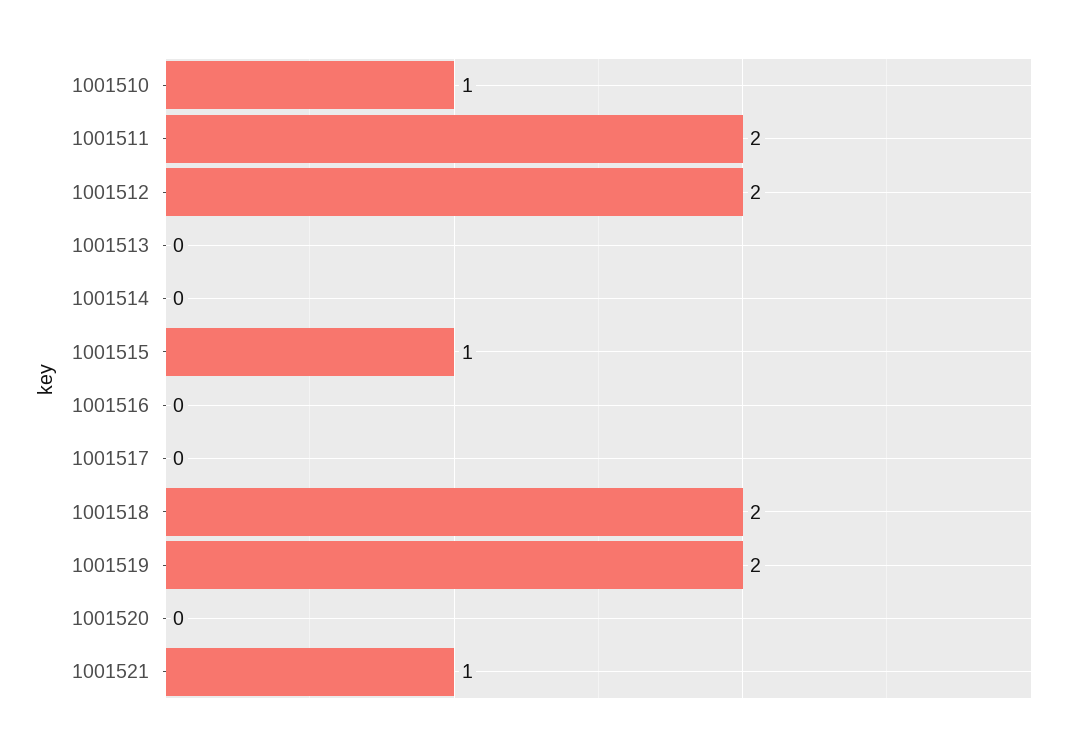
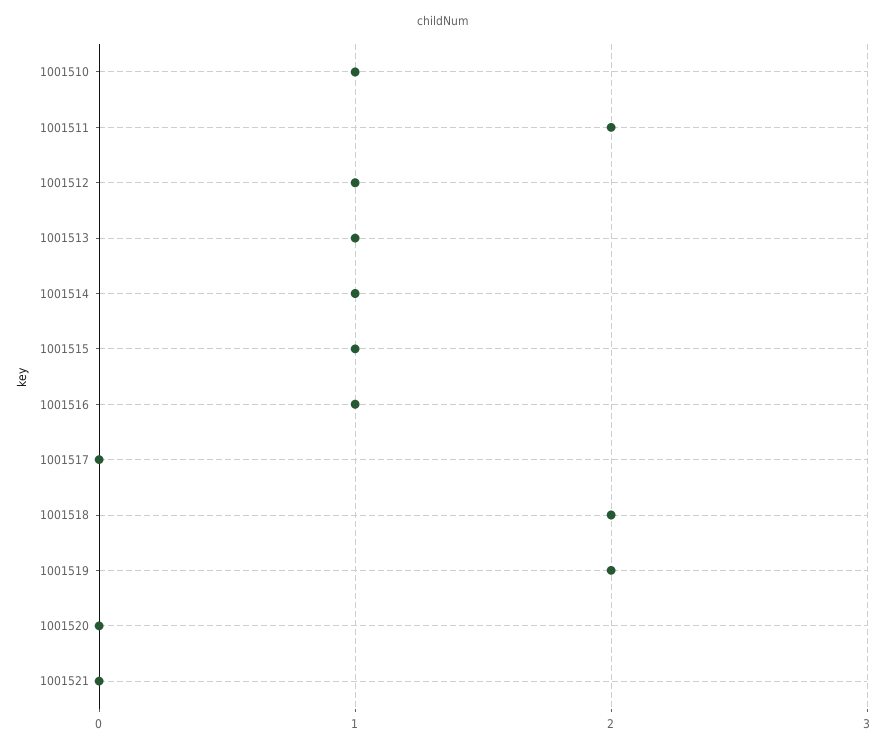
  {
    "1001510": 1,
    "1001511": 2,
-   "1001512": 2,
+   "1001512": 1,
-   "1001513": 0,
+   "1001513": 1,
-   "1001514": 0,
+   "1001514": 1,
    "1001515": 1,
-   "1001516": 0,
+   "1001516": 1,
    "1001517": 0,
    "1001518": 2,
    "1001519": 2,
    "1001520": 0,
-   "1001521": 1
+   "1001521": 0
  }

